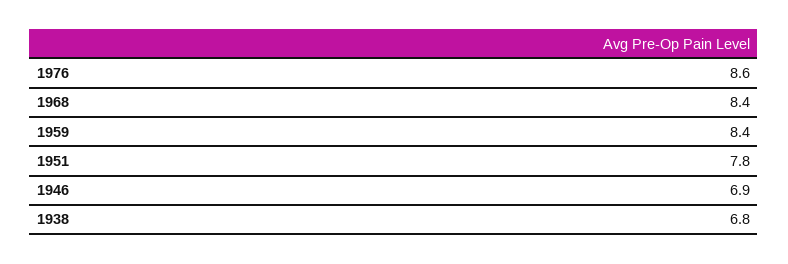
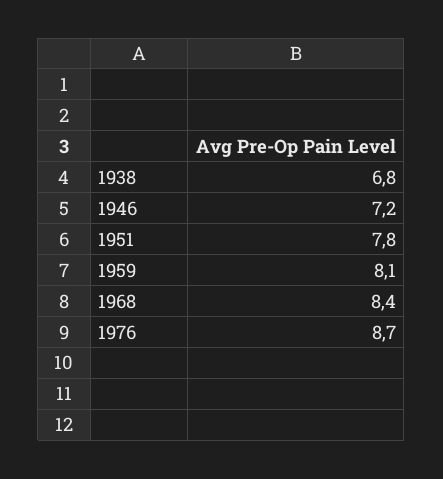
  {
-   "1976": 8.6,
+   "1976": 8.7,
    "1968": 8.4,
-   "1959": 8.4,
+   "1959": 8.1,
    "1951": 7.8,
-   "1946": 6.9,
+   "1946": 7.2,
    "1938": 6.8
  }

